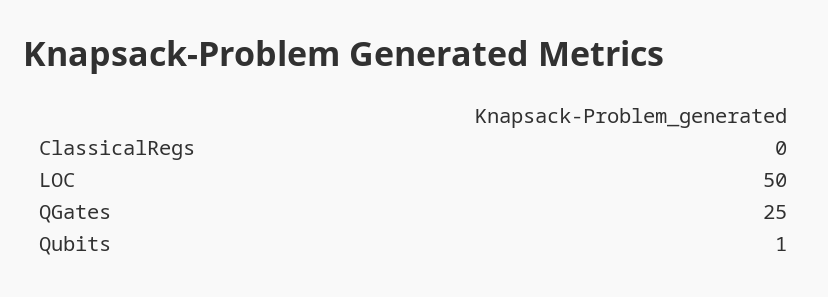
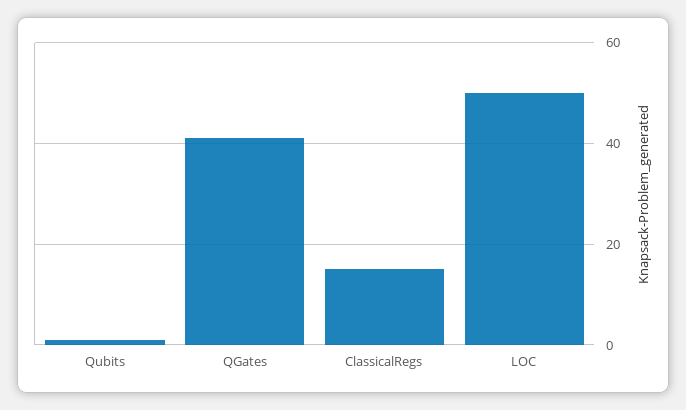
  {
-   "ClassicalRegs": 0,
+   "ClassicalRegs": 15,
    "LOC": 50,
-   "QGates": 25,
+   "QGates": 40,
    "Qubits": 1
  }

